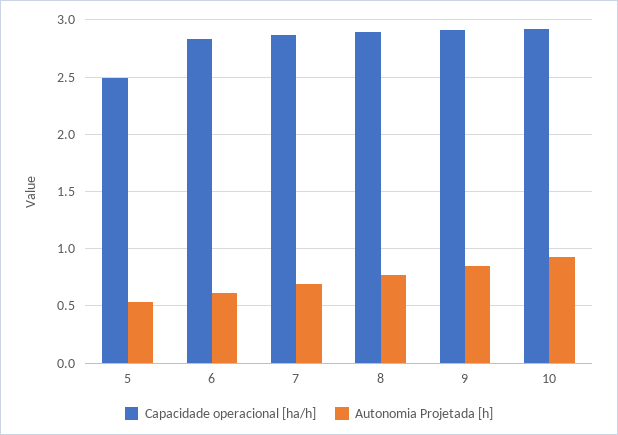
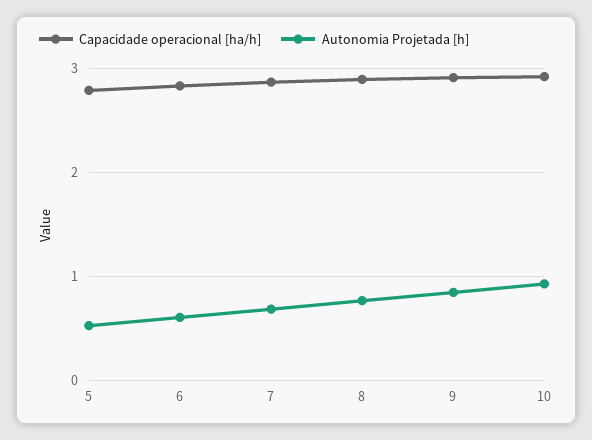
  {
    "Capacidade operacional [ha/h]": {
-     "5": 2.5,
+     "5": 2.8,
      "6": 2.8,
      "7": 2.9,
      "8": 2.9,
      "9": 2.9,
      "10": 2.9
    },
    "Autonomia Projetada [h]": {
      "5": 0.5,
      "6": 0.6,
      "7": 0.7,
      "8": 0.8,
      "9": 0.9,
      "10": 0.9
    }
  }

